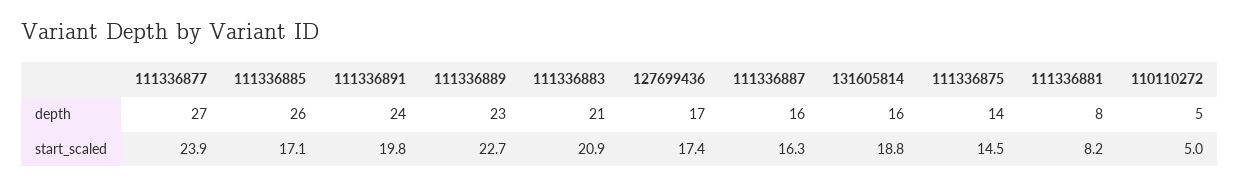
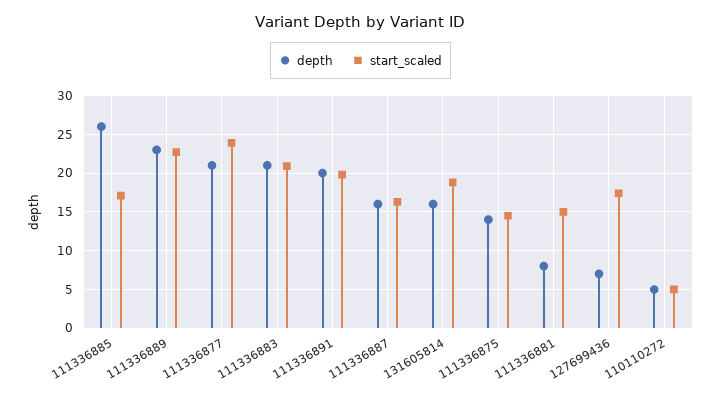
  {
    "depth": {
-     "111336877": 27,
+     "111336877": 21,
      "111336885": 26,
-     "111336891": 24,
+     "111336891": 20,
      "111336889": 23,
      "111336883": 21,
-     "127699436": 17,
+     "127699436": 7,
      "111336887": 16,
      "131605814": 16,
      "111336875": 14,
      "111336881": 8,
      "110110272": 5
    },
    "start_scaled": {
      "111336877": 23.9,
      "111336885": 17.1,
      "111336891": 19.8,
      "111336889": 22.7,
      "111336883": 20.9,
      "127699436": 17.4,
      "111336887": 16.3,
      "131605814": 18.8,
      "111336875": 14.5,
-     "111336881": 8.2,
+     "111336881": 15,
      "110110272": 5
    }
  }

